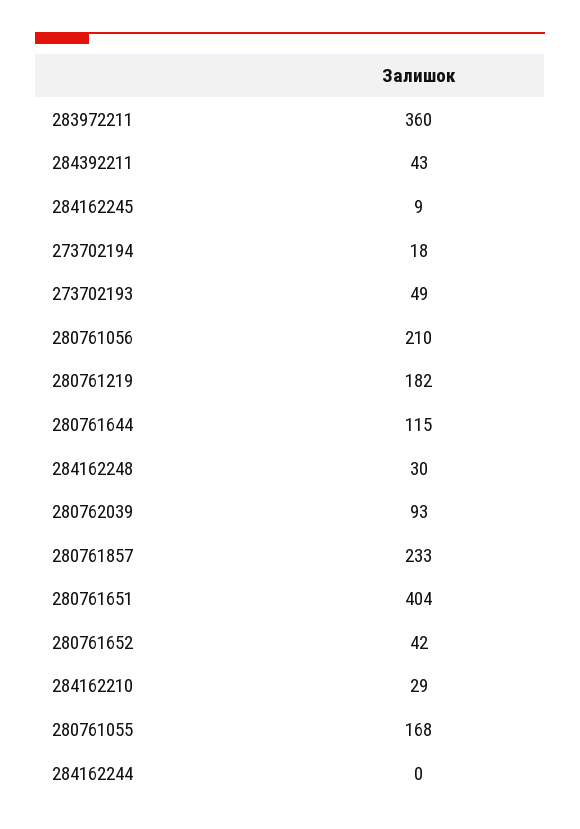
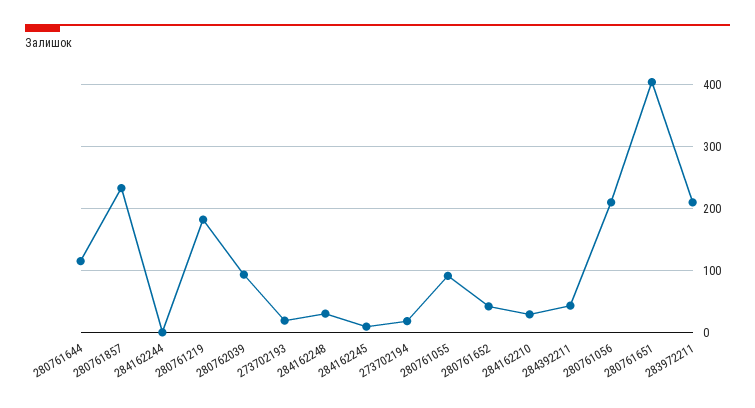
  {
-   "283972211": 360,
+   "283972211": 210,
    "284392211": 43,
    "284162245": 9,
    "273702194": 18,
-   "273702193": 49,
+   "273702193": 20,
    "280761056": 210,
    "280761219": 182,
    "280761644": 115,
    "284162248": 30,
    "280762039": 93,
    "280761857": 233,
    "280761651": 404,
    "280761652": 42,
    "284162210": 29,
-   "280761055": 168,
+   "280761055": 90,
    "284162244": 0
  }

